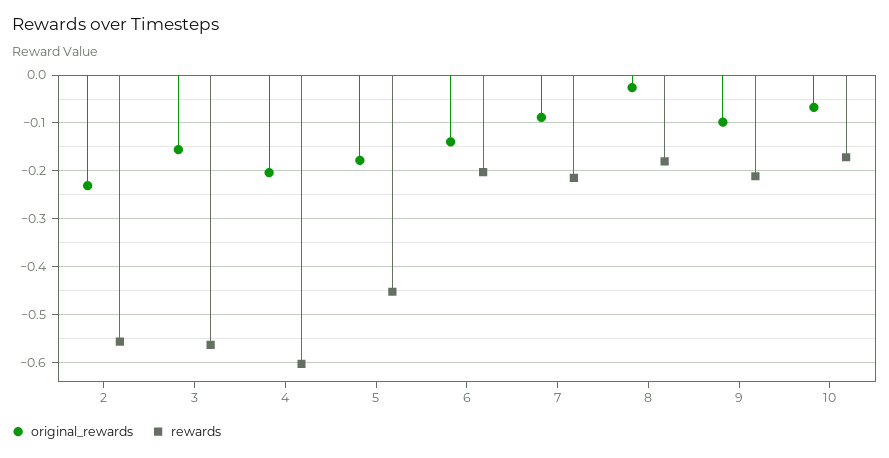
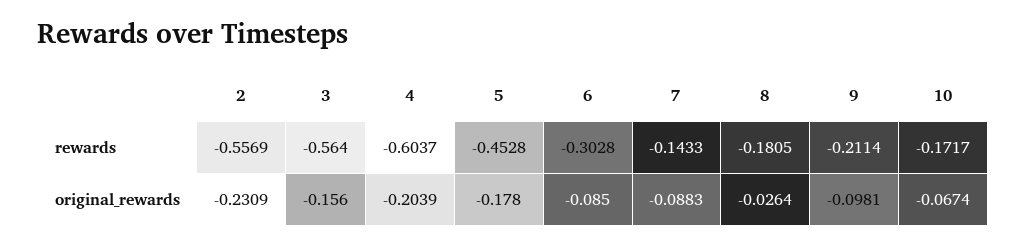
  {
    "original_rewards": {
      "2": -0.2309,
      "3": -0.156,
      "4": -0.2039,
      "5": -0.178,
-     "6": -0.14,
+     "6": -0.085,
      "7": -0.0883,
      "8": -0.0264,
      "9": -0.0981,
      "10": -0.0674
    },
    "rewards": {
      "2": -0.5569,
      "3": -0.564,
      "4": -0.6037,
      "5": -0.4528,
-     "6": -0.2,
+     "6": -0.3028,
-     "7": -0.22,
+     "7": -0.1433,
      "8": -0.1805,
      "9": -0.2114,
      "10": -0.1717
    }
  }

